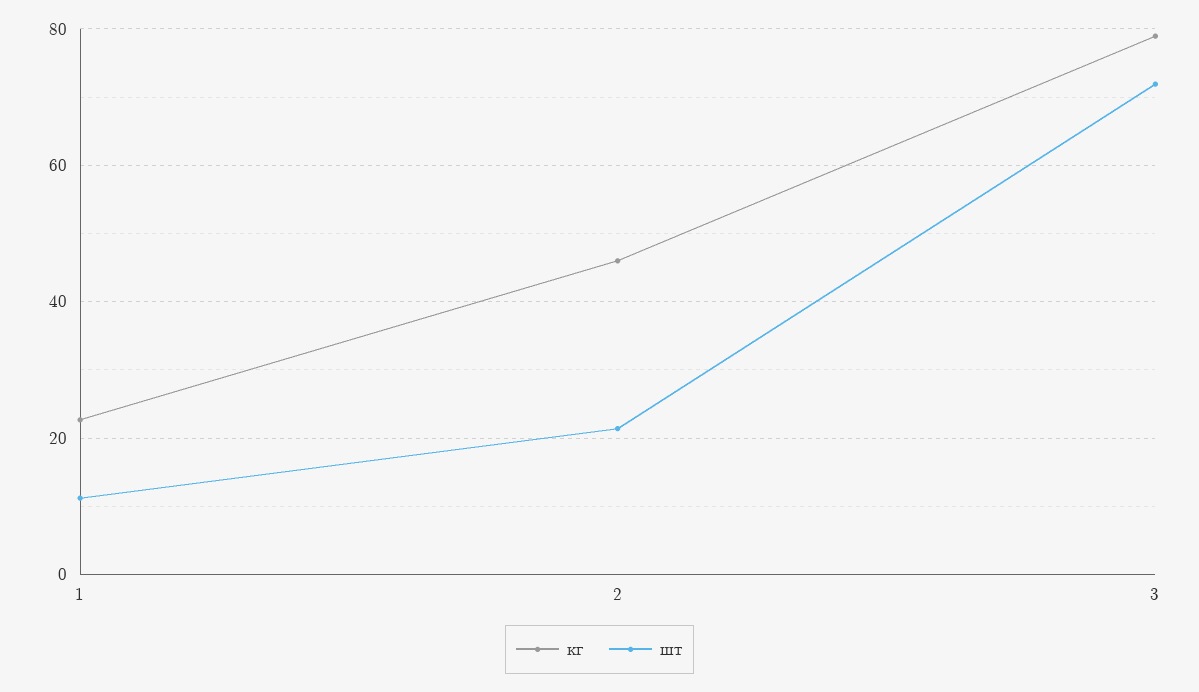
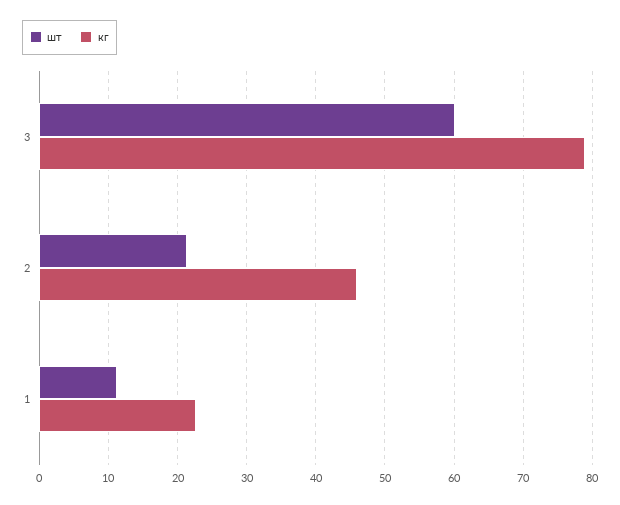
  {
    "кг": {
      "1": 23,
      "2": 46,
      "3": 79
    },
    "шт": {
      "1": 11,
      "2": 21,
-     "3": 72
+     "3": 60
    }
  }

